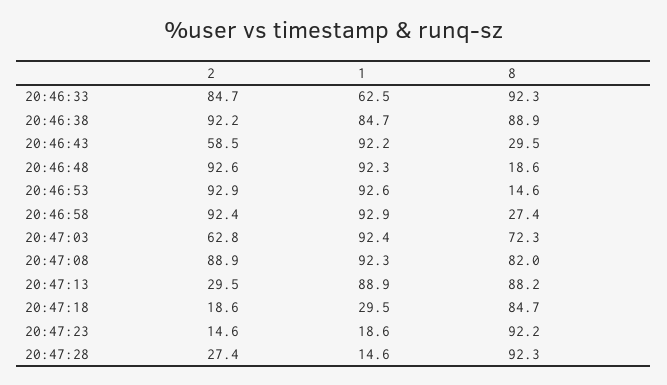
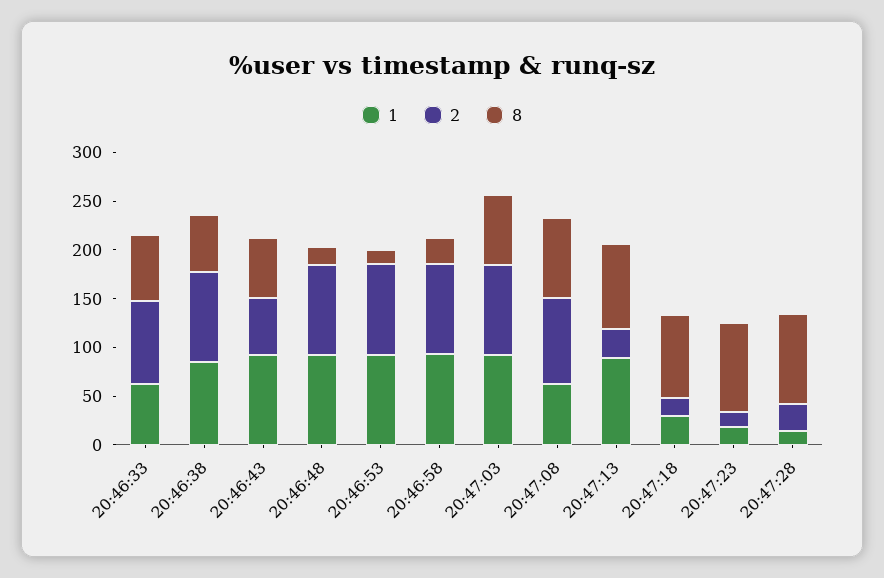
  {
    "2": {
      "20:46:33": 84.7,
      "20:46:38": 92.2,
      "20:46:43": 58.5,
      "20:46:48": 92.6,
      "20:46:53": 92.9,
      "20:46:58": 92.4,
-     "20:47:03": 62.8,
+     "20:47:03": 90,
      "20:47:08": 88.9,
      "20:47:13": 29.5,
      "20:47:18": 18.6,
      "20:47:23": 14.6,
      "20:47:28": 27.4
    },
    "1": {
      "20:46:33": 62.5,
      "20:46:38": 84.7,
      "20:46:43": 92.2,
      "20:46:48": 92.3,
      "20:46:53": 92.6,
      "20:46:58": 92.9,
      "20:47:03": 92.4,
-     "20:47:08": 92.3,
+     "20:47:08": 60,
      "20:47:13": 88.9,
      "20:47:18": 29.5,
      "20:47:23": 18.6,
      "20:47:28": 14.6
    },
    "8": {
-     "20:46:33": 92.3,
+     "20:46:33": 70,
-     "20:46:38": 88.9,
+     "20:46:38": 60,
-     "20:46:43": 29.5,
+     "20:46:43": 60,
      "20:46:48": 18.6,
      "20:46:53": 14.6,
      "20:46:58": 27.4,
      "20:47:03": 72.3,
      "20:47:08": 82,
      "20:47:13": 88.2,
      "20:47:18": 84.7,
      "20:47:23": 92.2,
      "20:47:28": 92.3
    }
  }

